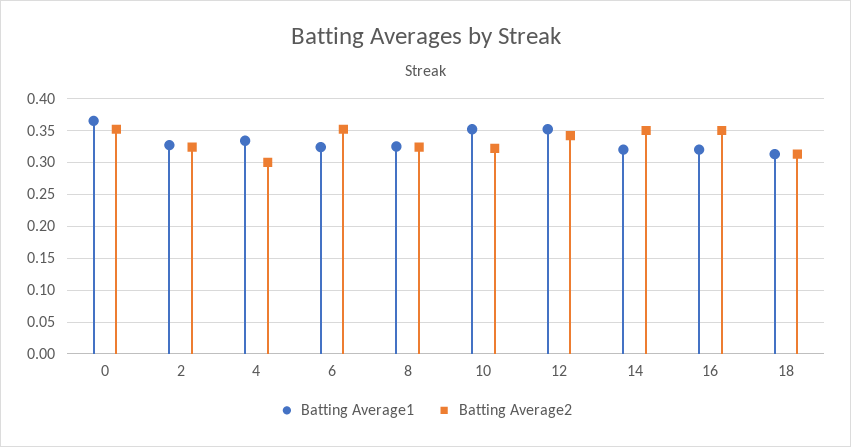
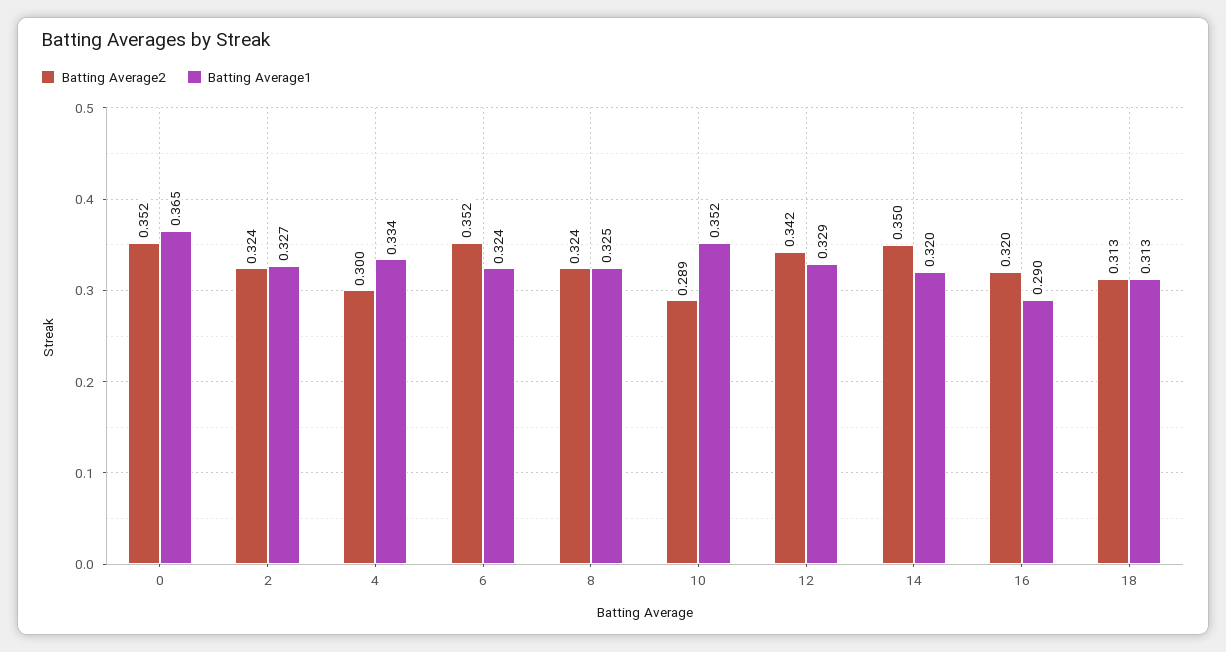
  {
    "Batting Average1": {
      "0": 0.365,
      "2": 0.327,
      "4": 0.334,
      "6": 0.324,
      "8": 0.325,
      "10": 0.352,
-     "12": 0.35,
+     "12": 0.329,
      "14": 0.32,
-     "16": 0.32,
+     "16": 0.29,
      "18": 0.313
    },
    "Batting Average2": {
      "0": 0.352,
      "2": 0.324,
      "4": 0.3,
      "6": 0.352,
      "8": 0.324,
-     "10": 0.32,
+     "10": 0.289,
      "12": 0.342,
      "14": 0.35,
-     "16": 0.35,
+     "16": 0.32,
      "18": 0.313
    }
  }

